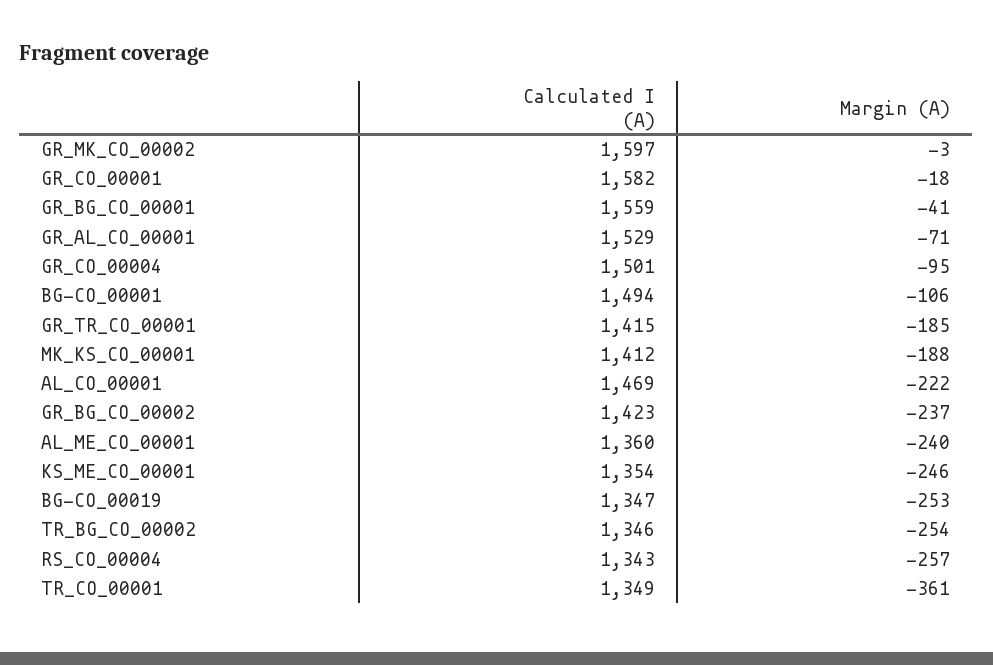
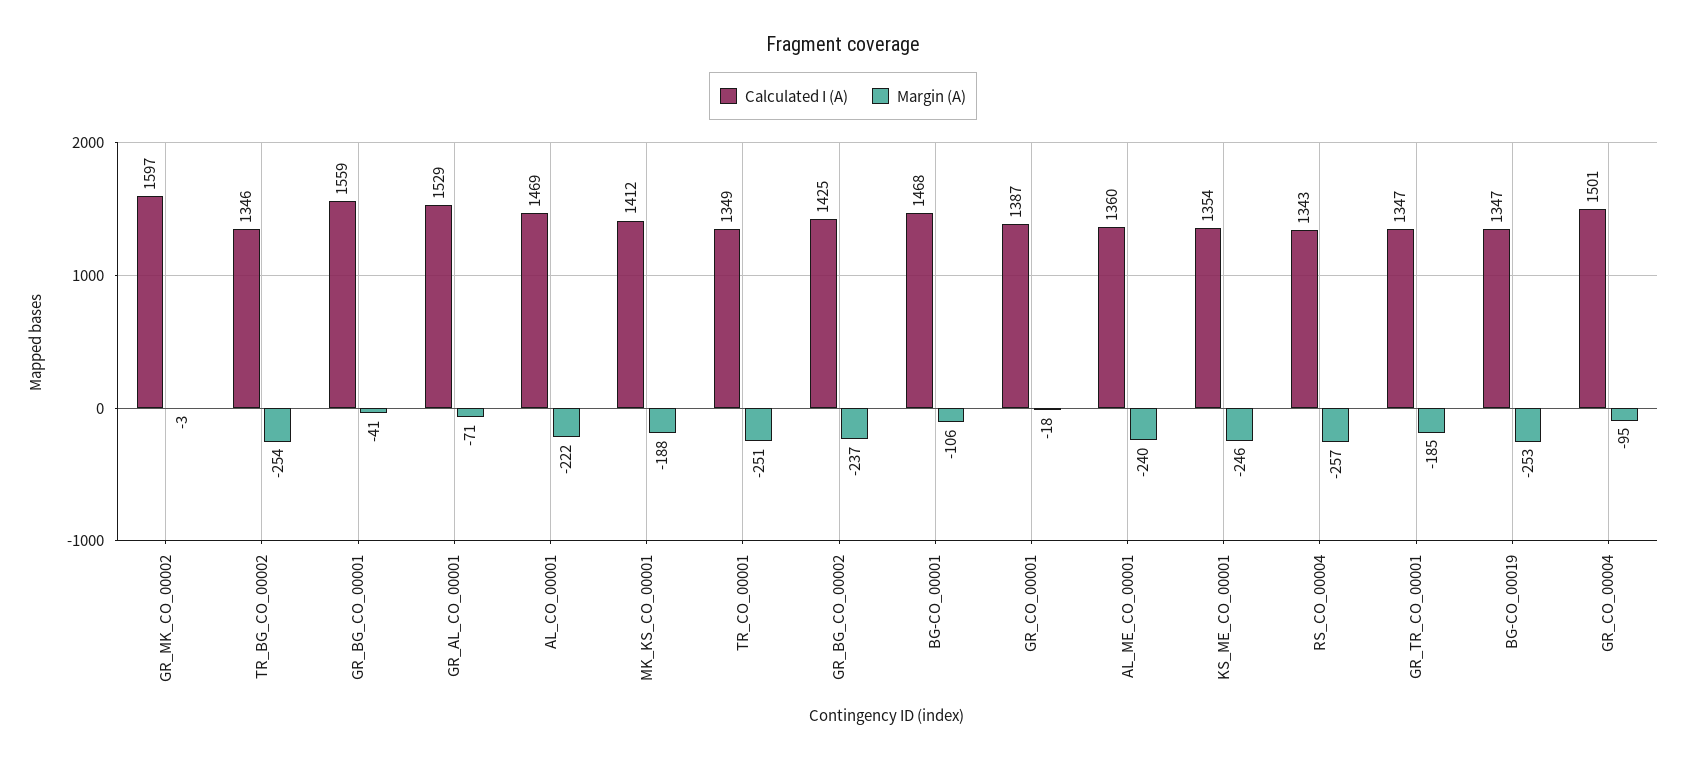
  {
    "Calculated I (A)": {
      "GR_MK_CO_00002": 1597,
-     "GR_CO_00001": 1582,
+     "GR_CO_00001": 1387,
      "GR_BG_CO_00001": 1559,
      "GR_AL_CO_00001": 1529,
      "GR_CO_00004": 1501,
-     "BG-CO_00001": 1494,
+     "BG-CO_00001": 1468,
-     "GR_TR_CO_00001": 1415,
+     "GR_TR_CO_00001": 1347,
      "MK_KS_CO_00001": 1412,
      "AL_CO_00001": 1469,
-     "GR_BG_CO_00002": 1423,
+     "GR_BG_CO_00002": 1425,
      "AL_ME_CO_00001": 1360,
      "KS_ME_CO_00001": 1354,
      "BG-CO_00019": 1347,
      "TR_BG_CO_00002": 1346,
      "RS_CO_00004": 1343,
      "TR_CO_00001": 1349
    },
    "Margin (A)": {
      "GR_MK_CO_00002": -3,
      "GR_CO_00001": -18,
      "GR_BG_CO_00001": -41,
      "GR_AL_CO_00001": -71,
      "GR_CO_00004": -95,
      "BG-CO_00001": -106,
      "GR_TR_CO_00001": -185,
      "MK_KS_CO_00001": -188,
      "AL_CO_00001": -222,
      "GR_BG_CO_00002": -237,
      "AL_ME_CO_00001": -240,
      "KS_ME_CO_00001": -246,
      "BG-CO_00019": -253,
      "TR_BG_CO_00002": -254,
      "RS_CO_00004": -257,
-     "TR_CO_00001": -361
+     "TR_CO_00001": -251
    }
  }

